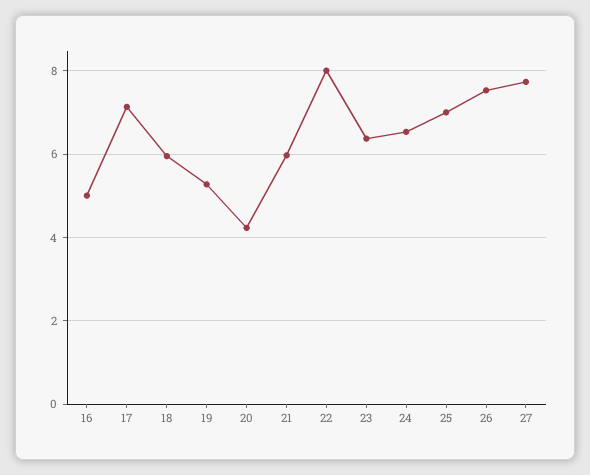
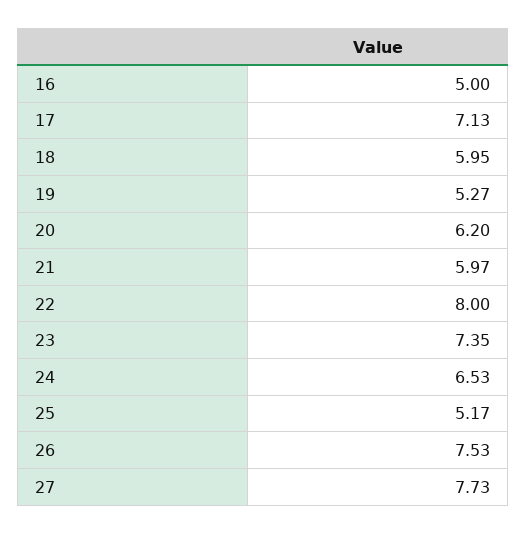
  {
    "16": 5,
    "17": 7.13,
    "18": 5.95,
    "19": 5.27,
-   "20": 4.2,
+   "20": 6.2,
    "21": 5.97,
    "22": 8,
-   "23": 6.4,
+   "23": 7.35,
    "24": 6.53,
-   "25": 7,
+   "25": 5.17,
    "26": 7.53,
    "27": 7.73
  }

